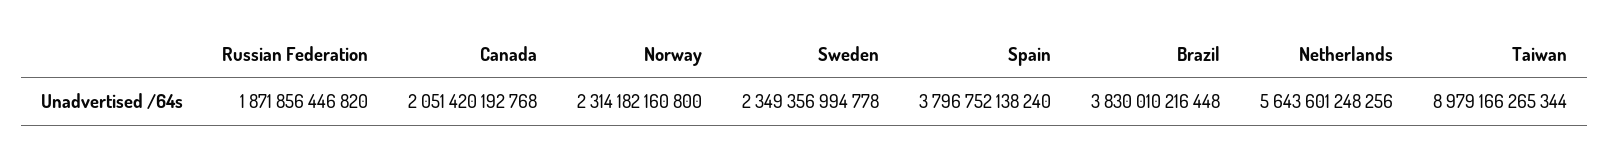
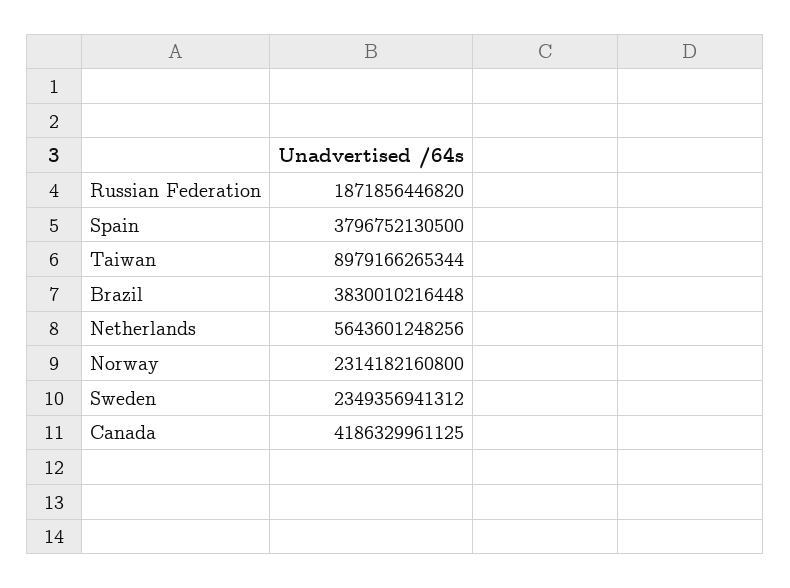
  {
    "Russian Federation": 1871856446820,
-   "Canada": 2051420192768,
+   "Canada": 4186329961125,
    "Norway": 2314182160800,
-   "Sweden": 2349356994778,
+   "Sweden": 2349356941312,
-   "Spain": 3796752138240,
+   "Spain": 3796752130500,
    "Brazil": 3830010216448,
    "Netherlands": 5643601248256,
    "Taiwan": 8979166265344
  }

